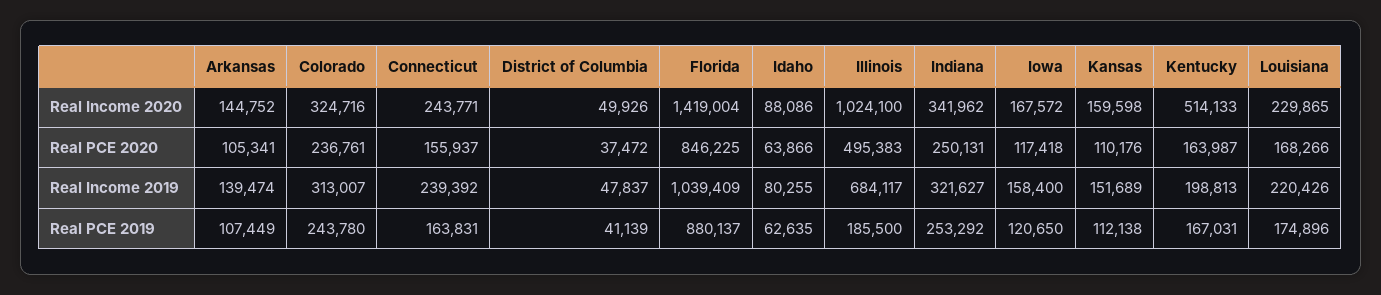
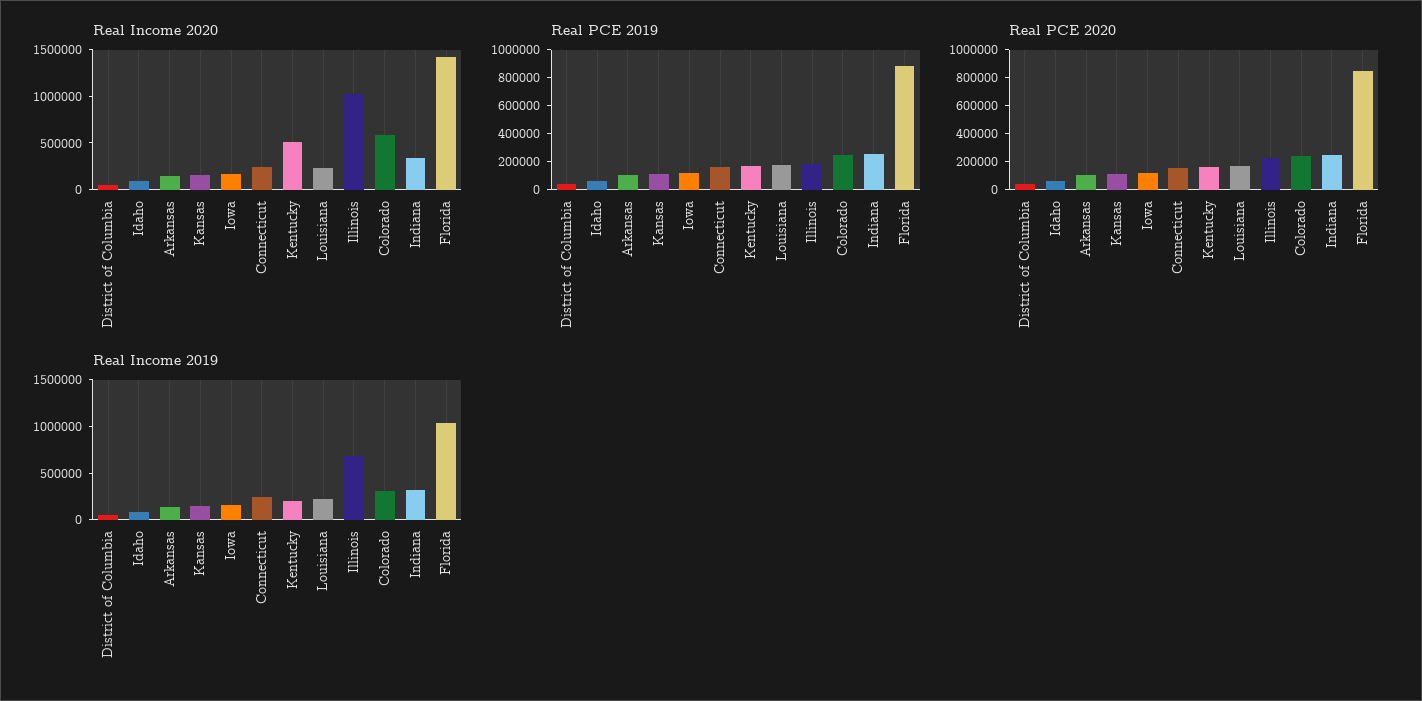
  {
    "Real Income 2020": {
      "Arkansas": 144752,
-     "Colorado": 324716,
+     "Colorado": 600000,
      "Connecticut": 243771,
      "District of Columbia": 49926,
      "Florida": 1419004,
      "Idaho": 88086,
      "Illinois": 1024100,
      "Indiana": 341962,
      "Iowa": 167572,
      "Kansas": 159598,
      "Kentucky": 514133,
      "Louisiana": 229865
    },
    "Real PCE 2020": {
      "Arkansas": 105341,
      "Colorado": 236761,
      "Connecticut": 155937,
      "District of Columbia": 37472,
      "Florida": 846225,
      "Idaho": 63866,
-     "Illinois": 495383,
+     "Illinois": 200000,
      "Indiana": 250131,
      "Iowa": 117418,
      "Kansas": 110176,
      "Kentucky": 163987,
      "Louisiana": 168266
    },
    "Real Income 2019": {
      "Arkansas": 139474,
      "Colorado": 313007,
      "Connecticut": 239392,
      "District of Columbia": 47837,
      "Florida": 1039409,
      "Idaho": 80255,
      "Illinois": 684117,
      "Indiana": 321627,
      "Iowa": 158400,
      "Kansas": 151689,
      "Kentucky": 198813,
      "Louisiana": 220426
    },
    "Real PCE 2019": {
      "Arkansas": 107449,
      "Colorado": 243780,
      "Connecticut": 163831,
      "District of Columbia": 41139,
      "Florida": 880137,
      "Idaho": 62635,
      "Illinois": 185500,
      "Indiana": 253292,
      "Iowa": 120650,
      "Kansas": 112138,
      "Kentucky": 167031,
      "Louisiana": 174896
    }
  }

